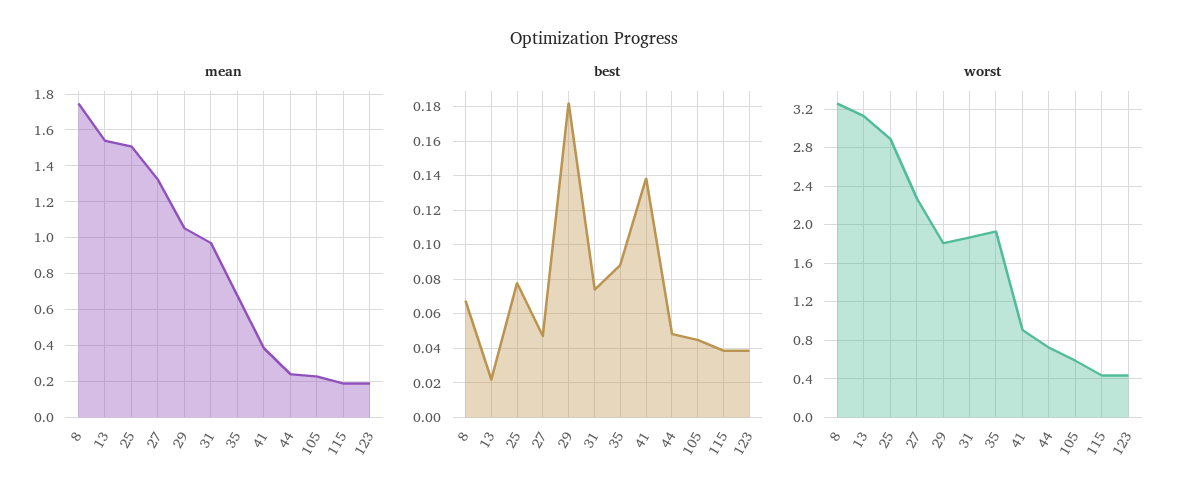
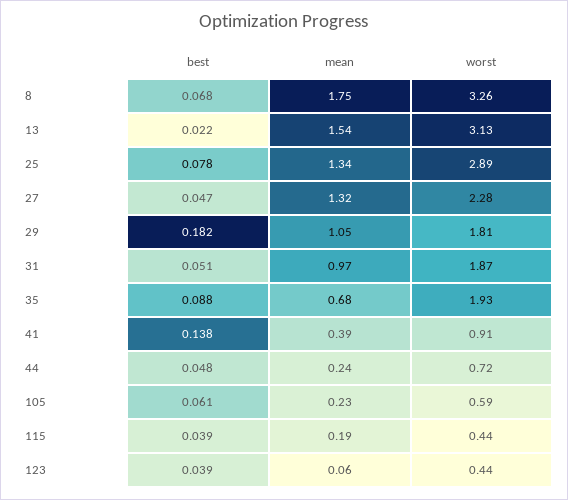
  {
    "mean": {
      "8": 1.75,
      "13": 1.54,
-     "25": 1.5,
+     "25": 1.34,
      "27": 1.32,
      "29": 1.05,
      "31": 0.97,
      "35": 0.68,
      "41": 0.39,
      "44": 0.24,
      "105": 0.23,
      "115": 0.19,
-     "123": 0.2
+     "123": 0.06
    },
    "best": {
      "8": 0.068,
      "13": 0.022,
      "25": 0.078,
      "27": 0.047,
      "29": 0.182,
-     "31": 0.075,
+     "31": 0.051,
      "35": 0.088,
      "41": 0.138,
      "44": 0.048,
-     "105": 0.045,
+     "105": 0.061,
      "115": 0.039,
      "123": 0.039
    },
    "worst": {
      "8": 3.26,
      "13": 3.13,
      "25": 2.89,
      "27": 2.28,
      "29": 1.81,
      "31": 1.87,
      "35": 1.93,
      "41": 0.91,
      "44": 0.72,
      "105": 0.59,
      "115": 0.44,
      "123": 0.44
    }
  }

